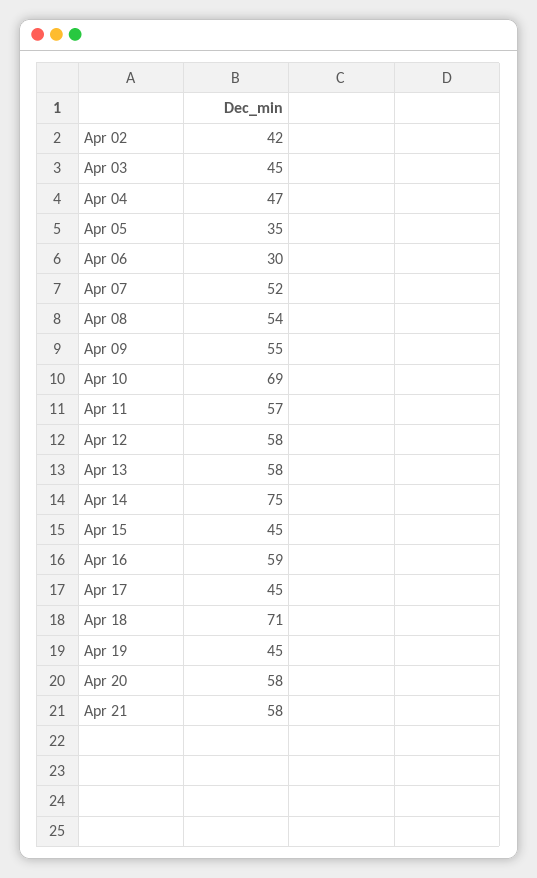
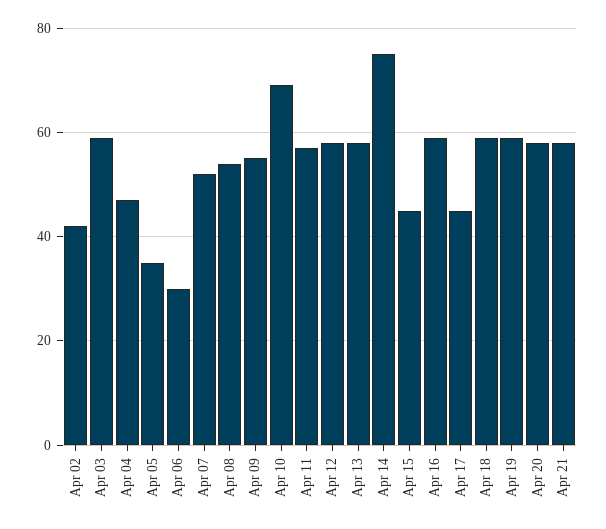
  {
    "Apr 02": 42,
-   "Apr 03": 45,
+   "Apr 03": 60,
    "Apr 04": 47,
    "Apr 05": 35,
    "Apr 06": 30,
    "Apr 07": 52,
    "Apr 08": 54,
    "Apr 09": 55,
    "Apr 10": 69,
    "Apr 11": 57,
    "Apr 12": 58,
    "Apr 13": 58,
    "Apr 14": 75,
    "Apr 15": 45,
    "Apr 16": 59,
    "Apr 17": 45,
-   "Apr 18": 71,
+   "Apr 18": 60,
-   "Apr 19": 45,
+   "Apr 19": 60,
    "Apr 20": 58,
    "Apr 21": 58
  }

